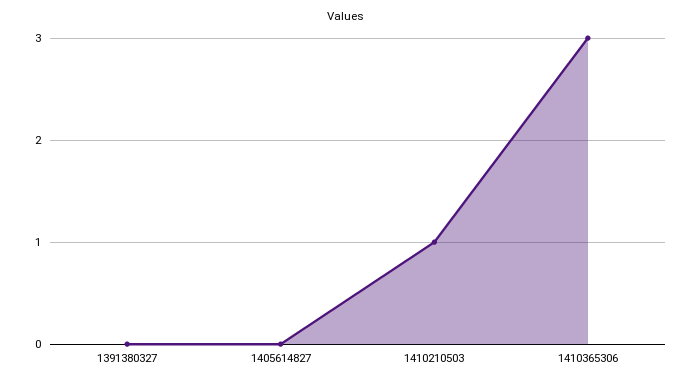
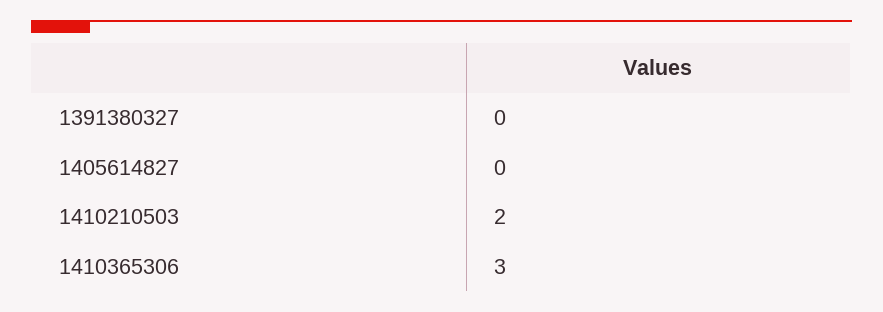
  {
    "1391380327": 0,
    "1405614827": 0,
-   "1410210503": 1,
+   "1410210503": 2,
    "1410365306": 3
  }

